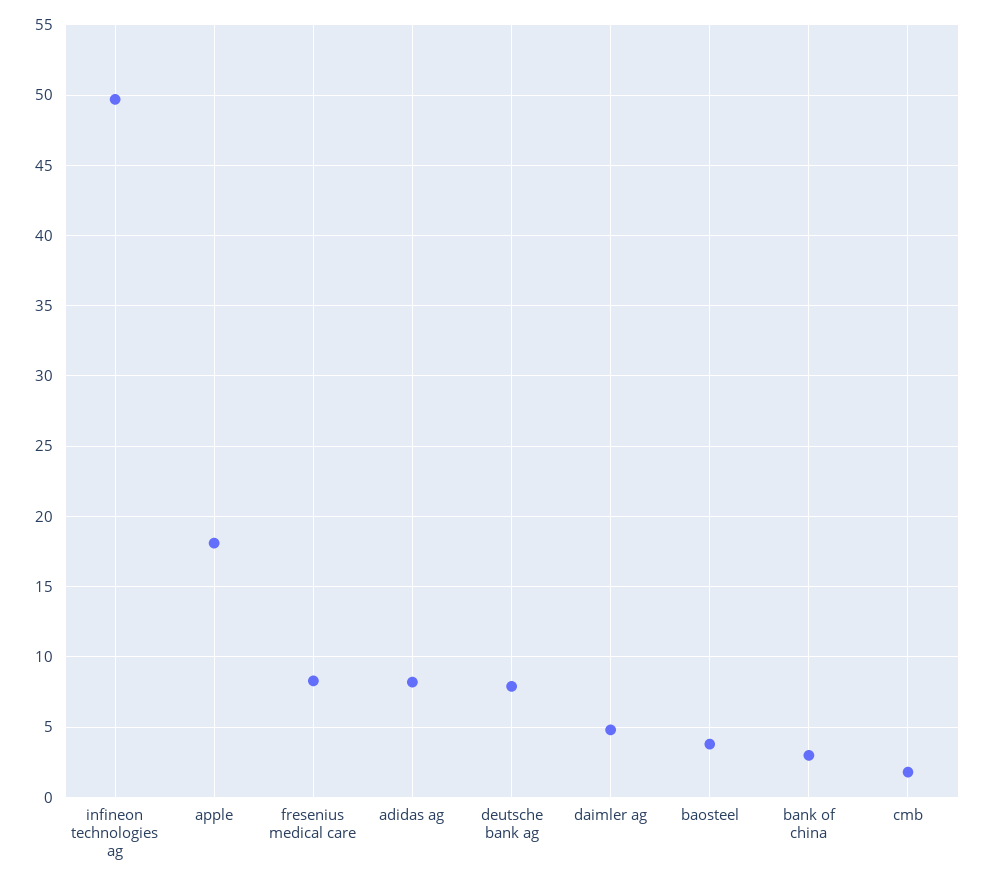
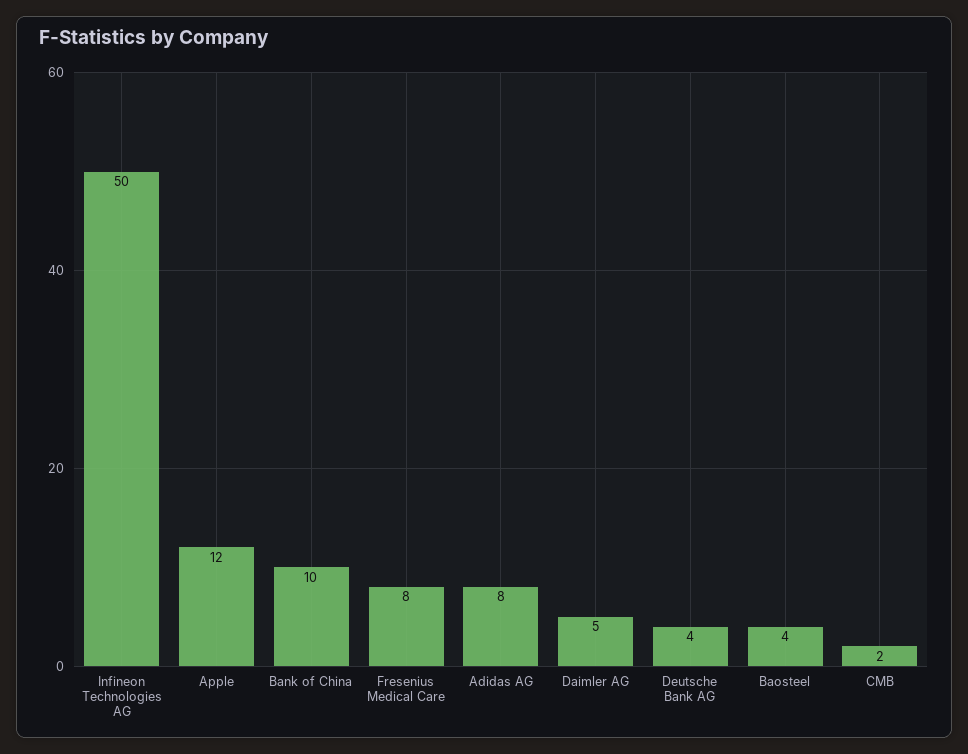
  {
    "infineon technologies ag": 50,
-   "apple": 18,
+   "apple": 12,
    "fresenius medical care": 8,
    "adidas ag": 8,
-   "deutsche bank ag": 8,
+   "deutsche bank ag": 4,
    "daimler ag": 5,
    "baosteel": 4,
-   "bank of china": 3,
+   "bank of china": 10,
    "cmb": 2
  }

